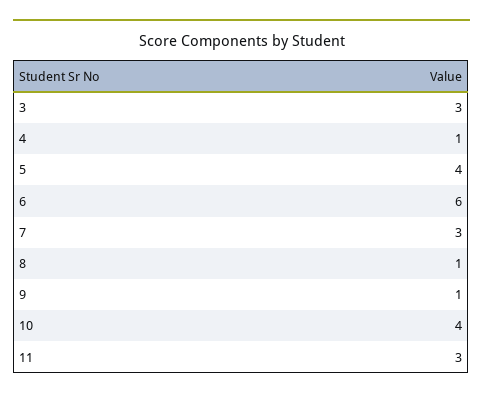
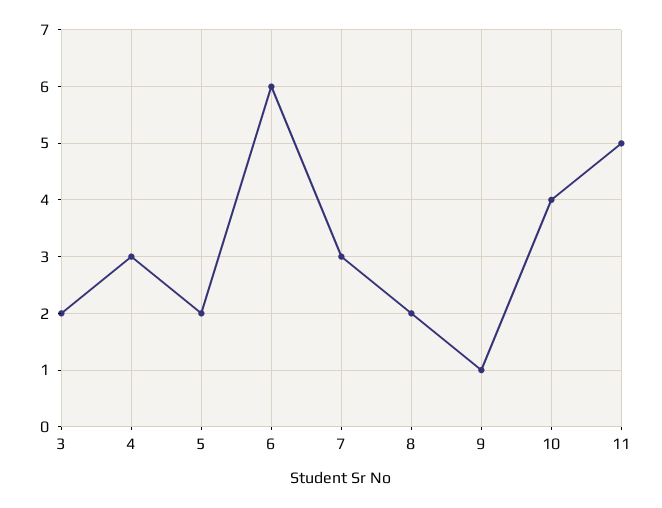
  {
-   "3": 3,
+   "3": 2,
-   "4": 1,
+   "4": 3,
-   "5": 4,
+   "5": 2,
    "6": 6,
    "7": 3,
-   "8": 1,
+   "8": 2,
    "9": 1,
    "10": 4,
-   "11": 3
+   "11": 5
  }

